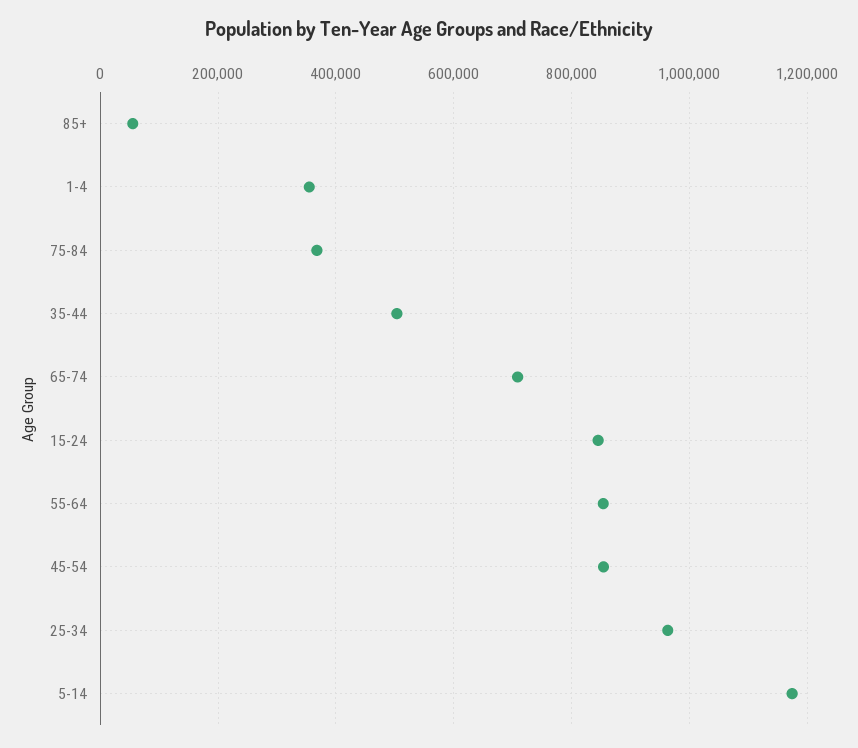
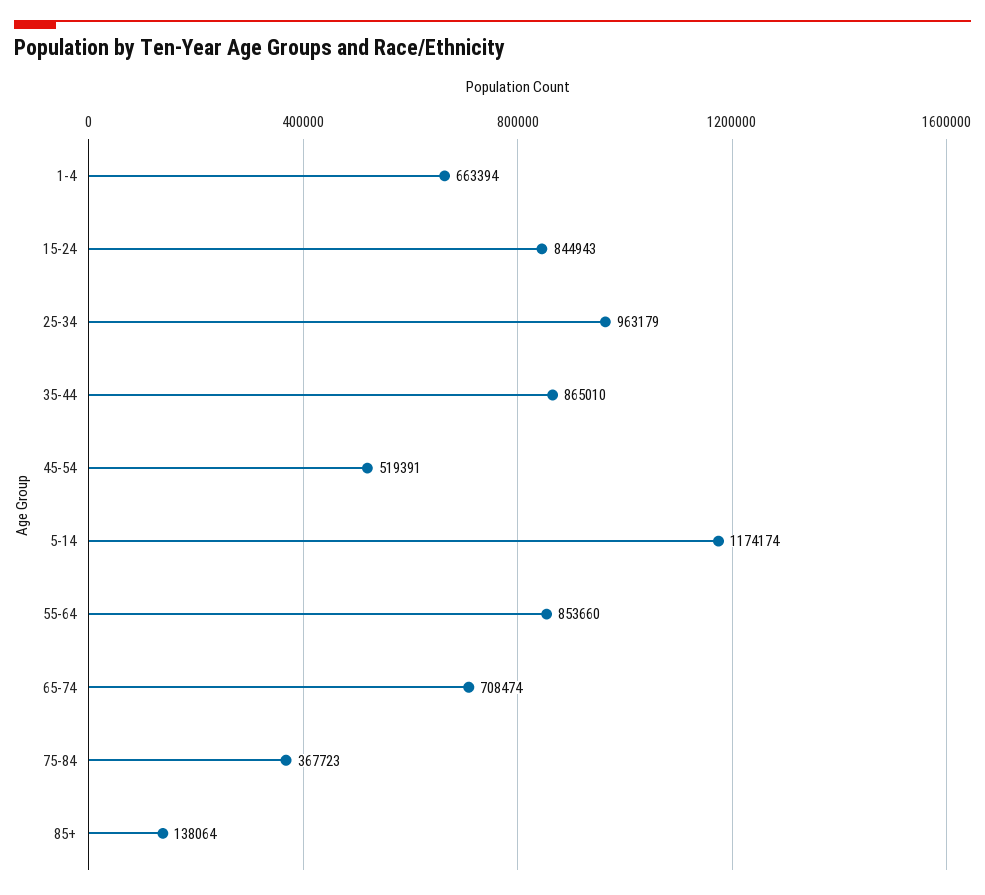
  {
-   "85+": 60000,
+   "85+": 138064,
-   "1-4": 360000,
+   "1-4": 663394,
    "75-84": 367723,
-   "35-44": 500000,
+   "35-44": 865010,
    "65-74": 708474,
    "15-24": 844943,
    "55-64": 853660,
-   "45-54": 860000,
+   "45-54": 519391,
    "25-34": 963179,
    "5-14": 1174174
  }

